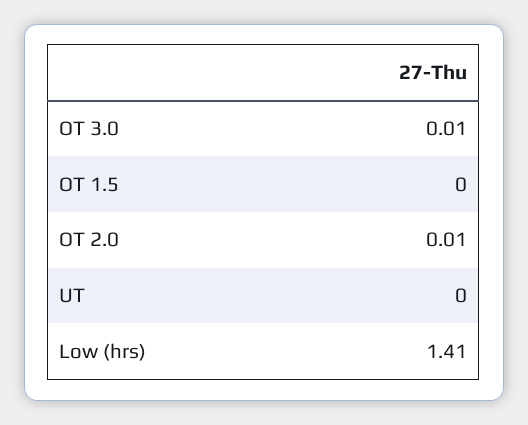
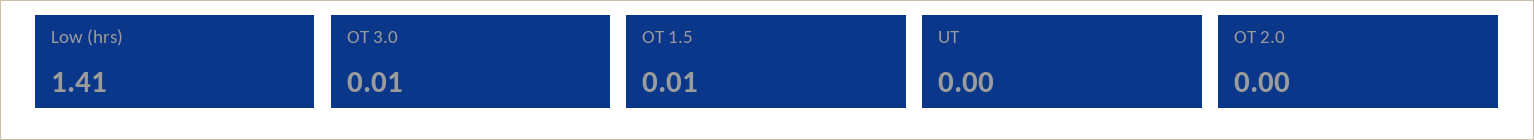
  {
    "OT 3.0": 0.01,
-   "OT 1.5": 0,
+   "OT 1.5": 0.01,
-   "OT 2.0": 0.01,
+   "OT 2.0": 0,
    "UT": 0,
    "Low (hrs)": 1.41
  }

